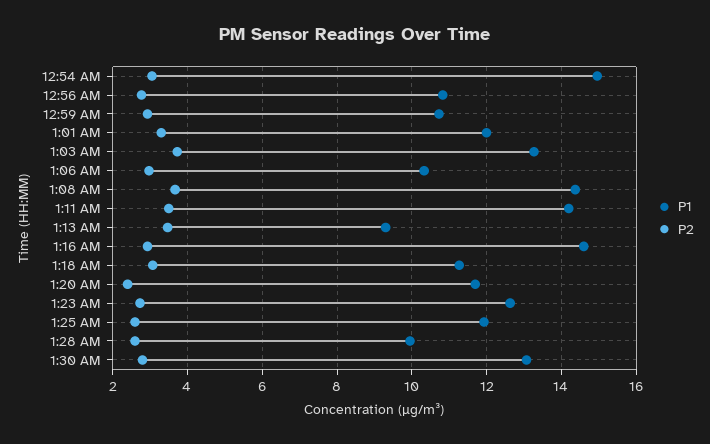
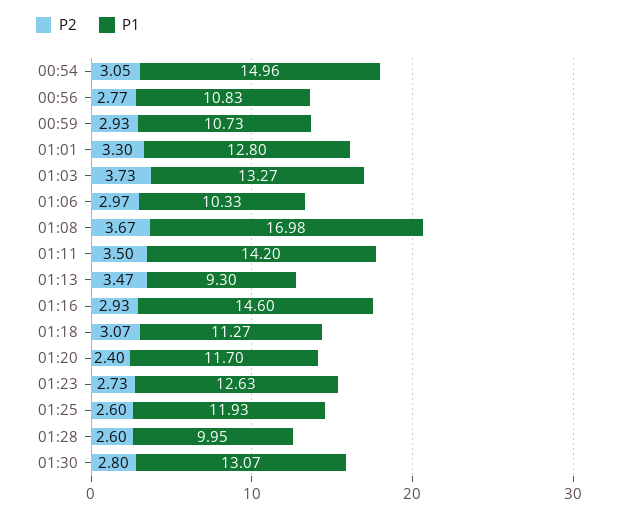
  {
    "P1": {
      "12:54 AM": 14.96,
      "12:56 AM": 10.83,
      "12:59 AM": 10.73,
-     "1:01 AM": 12,
+     "1:01 AM": 12.8,
      "1:03 AM": 13.27,
      "1:06 AM": 10.33,
-     "1:08 AM": 14.4,
+     "1:08 AM": 16.98,
      "1:11 AM": 14.2,
      "1:13 AM": 9.3,
      "1:16 AM": 14.6,
      "1:18 AM": 11.27,
      "1:20 AM": 11.7,
      "1:23 AM": 12.63,
      "1:25 AM": 11.93,
      "1:28 AM": 9.95,
      "1:30 AM": 13.07
    },
    "P2": {
      "12:54 AM": 3.05,
      "12:56 AM": 2.77,
      "12:59 AM": 2.93,
      "1:01 AM": 3.3,
      "1:03 AM": 3.73,
      "1:06 AM": 2.97,
      "1:08 AM": 3.67,
      "1:11 AM": 3.5,
      "1:13 AM": 3.47,
      "1:16 AM": 2.93,
      "1:18 AM": 3.07,
      "1:20 AM": 2.4,
      "1:23 AM": 2.73,
      "1:25 AM": 2.6,
      "1:28 AM": 2.6,
      "1:30 AM": 2.8
    }
  }

